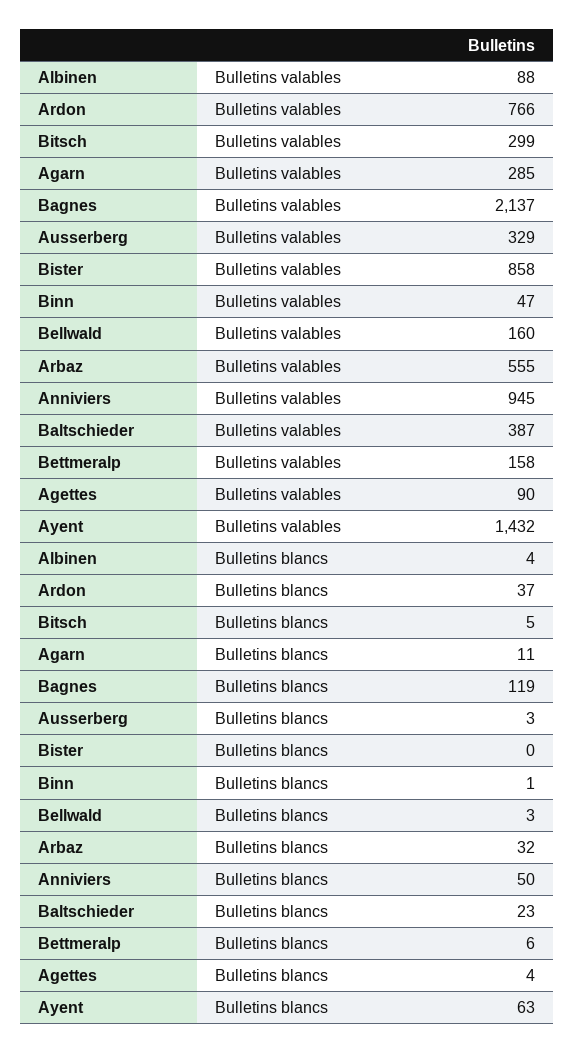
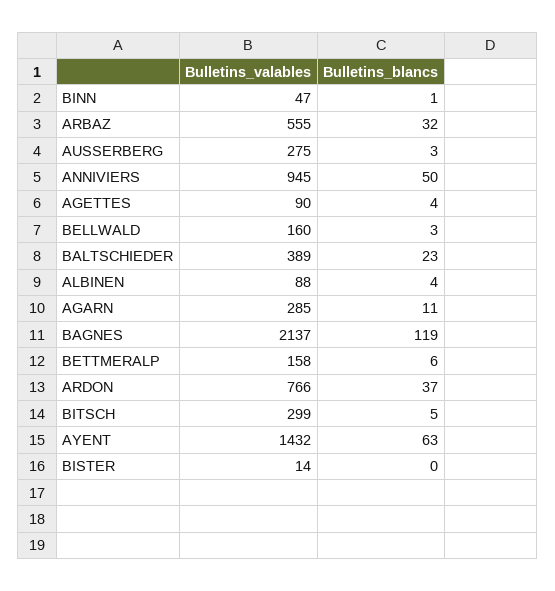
  {
    "Albinen": {
      "Bulletins valables": 88,
      "Bulletins blancs": 4
    },
    "Ardon": {
      "Bulletins valables": 766,
      "Bulletins blancs": 37
    },
    "Bitsch": {
      "Bulletins valables": 299,
      "Bulletins blancs": 5
    },
    "Agarn": {
      "Bulletins valables": 285,
      "Bulletins blancs": 11
    },
    "Bagnes": {
      "Bulletins valables": 2137,
      "Bulletins blancs": 119
    },
    "Ausserberg": {
-     "Bulletins valables": 329,
+     "Bulletins valables": 275,
      "Bulletins blancs": 3
    },
    "Bister": {
-     "Bulletins valables": 858,
+     "Bulletins valables": 14,
      "Bulletins blancs": 0
    },
    "Binn": {
      "Bulletins valables": 47,
      "Bulletins blancs": 1
    },
    "Bellwald": {
      "Bulletins valables": 160,
      "Bulletins blancs": 3
    },
    "Arbaz": {
      "Bulletins valables": 555,
      "Bulletins blancs": 32
    },
    "Anniviers": {
      "Bulletins valables": 945,
      "Bulletins blancs": 50
    },
    "Baltschieder": {
-     "Bulletins valables": 387,
+     "Bulletins valables": 389,
      "Bulletins blancs": 23
    },
    "Bettmeralp": {
      "Bulletins valables": 158,
      "Bulletins blancs": 6
    },
    "Agettes": {
      "Bulletins valables": 90,
      "Bulletins blancs": 4
    },
    "Ayent": {
      "Bulletins valables": 1432,
      "Bulletins blancs": 63
    }
  }

